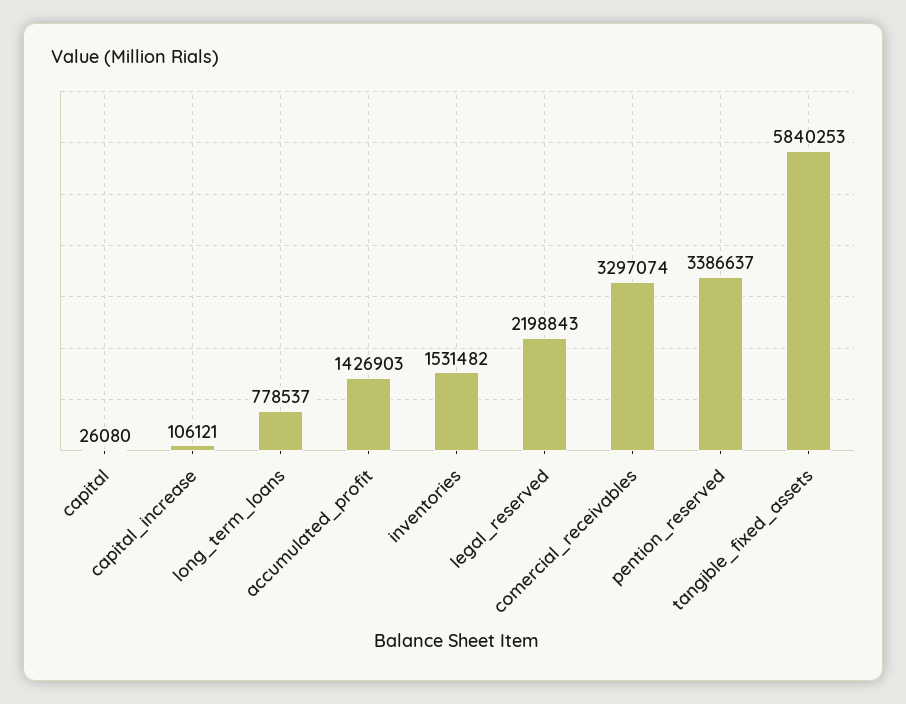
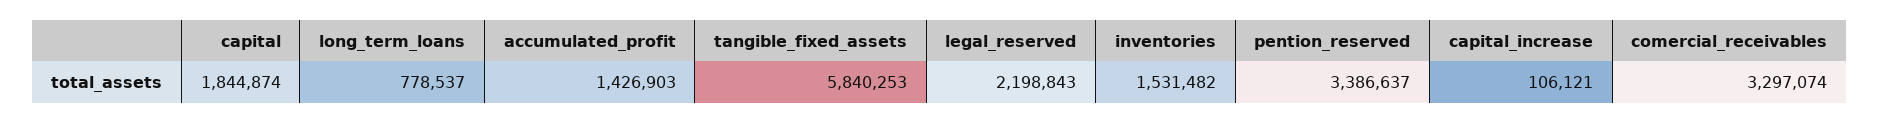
  {
-   "capital": 26080,
+   "capital": 1844874,
    "capital_increase": 106121,
    "long_term_loans": 778537,
    "accumulated_profit": 1426903,
    "inventories": 1531482,
    "legal_reserved": 2198843,
    "comercial_receivables": 3297074,
    "pention_reserved": 3386637,
    "tangible_fixed_assets": 5840253
  }

